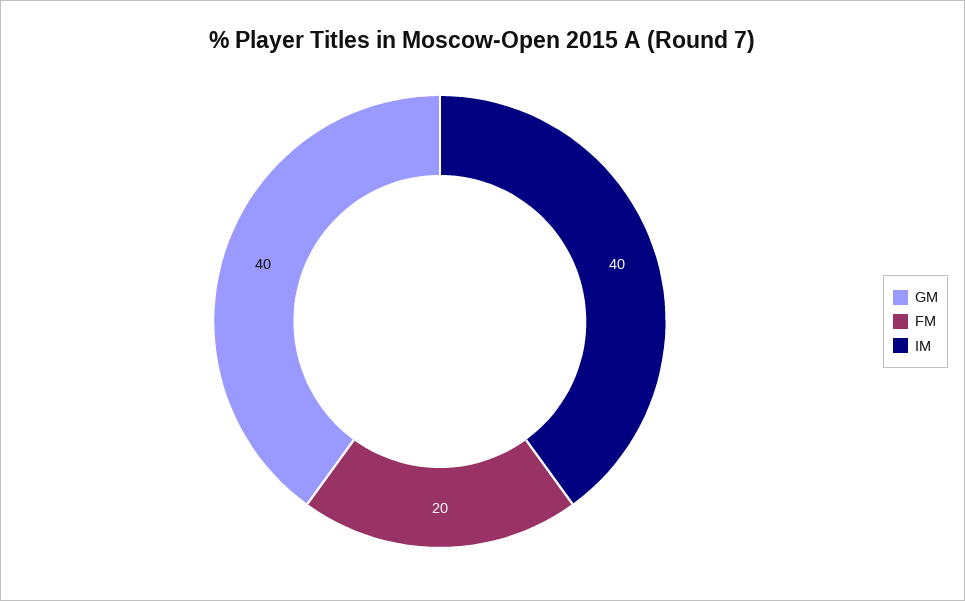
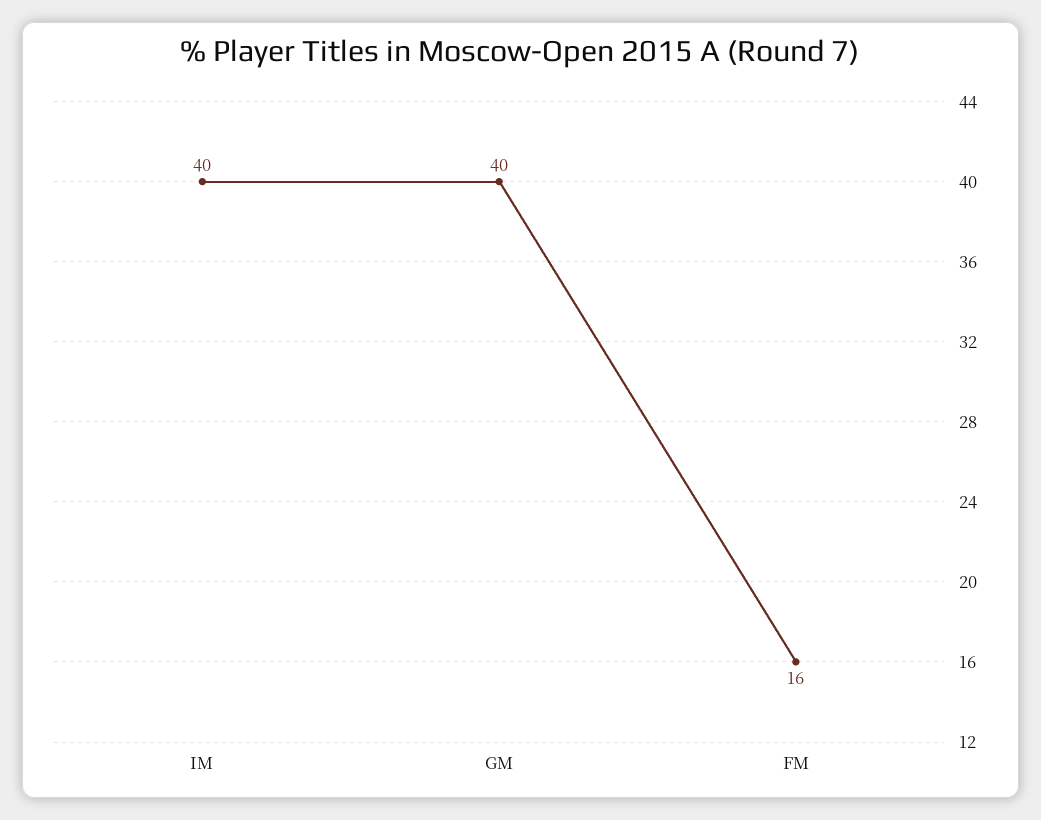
  {
    "GM": 40,
-   "FM": 20,
+   "FM": 16,
    "IM": 40
  }

